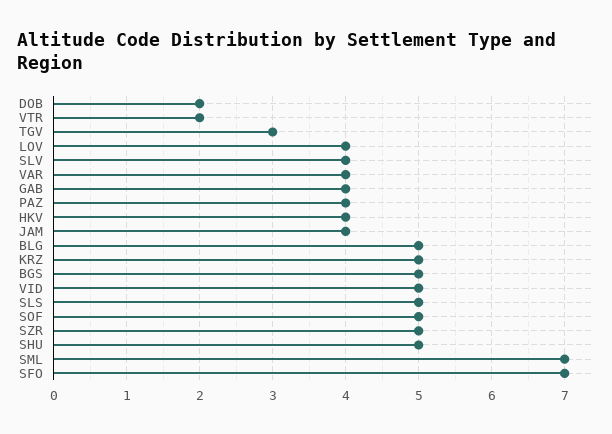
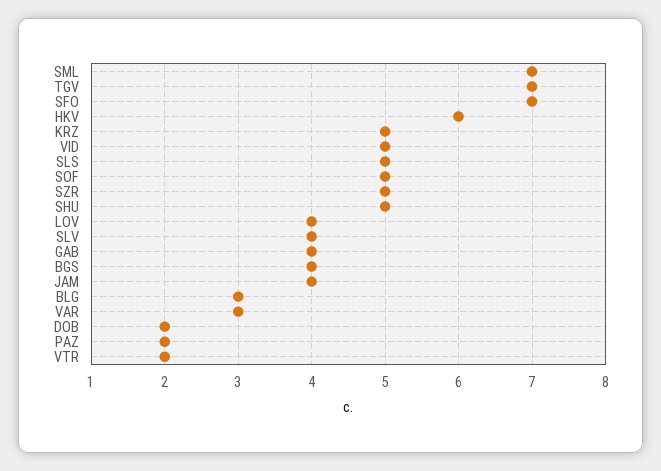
  {
    "DOB": 2,
    "VTR": 2,
-   "TGV": 3,
+   "TGV": 7,
    "LOV": 4,
    "SLV": 4,
-   "VAR": 4,
+   "VAR": 3,
    "GAB": 4,
-   "PAZ": 4,
+   "PAZ": 2,
-   "HKV": 4,
+   "HKV": 6,
    "JAM": 4,
-   "BLG": 5,
+   "BLG": 3,
    "KRZ": 5,
-   "BGS": 5,
+   "BGS": 4,
    "VID": 5,
    "SLS": 5,
    "SOF": 5,
    "SZR": 5,
    "SHU": 5,
    "SML": 7,
    "SFO": 7
  }

